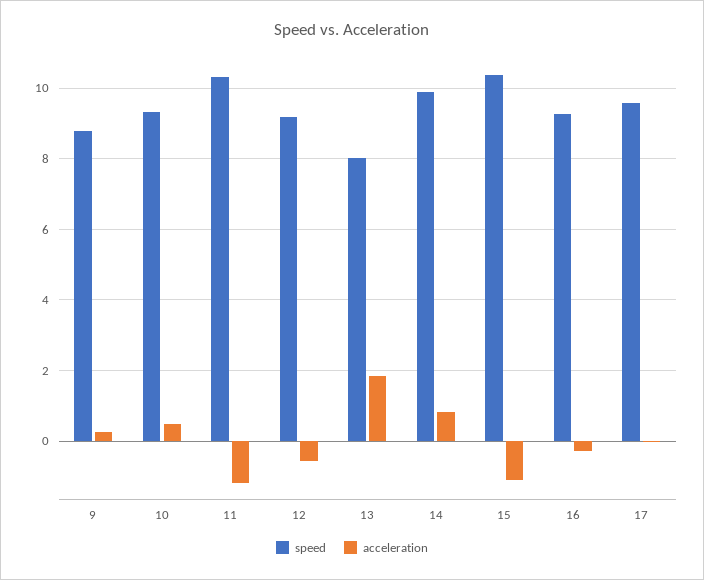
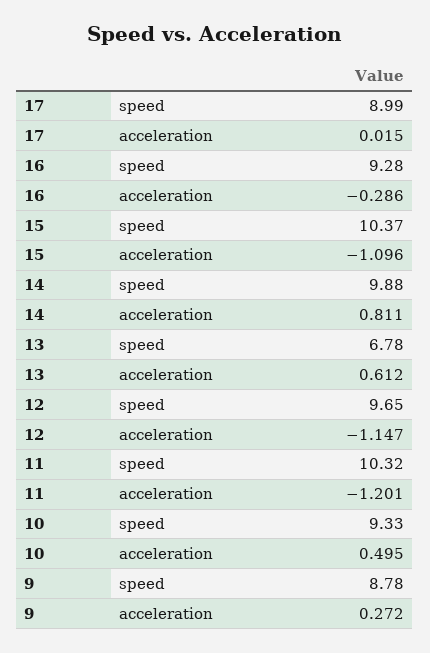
  {
    "speed": {
      "9": 8.78,
      "10": 9.33,
      "11": 10.32,
-     "12": 9.2,
+     "12": 9.65,
-     "13": 8,
+     "13": 6.78,
      "14": 9.88,
      "15": 10.37,
      "16": 9.28,
-     "17": 9.6
+     "17": 8.99
    },
    "acceleration": {
      "9": 0.272,
      "10": 0.495,
      "11": -1.201,
-     "12": -0.6,
+     "12": -1.147,
-     "13": 1.8,
+     "13": 0.612,
      "14": 0.811,
      "15": -1.096,
      "16": -0.286,
      "17": 0.015
    }
  }

